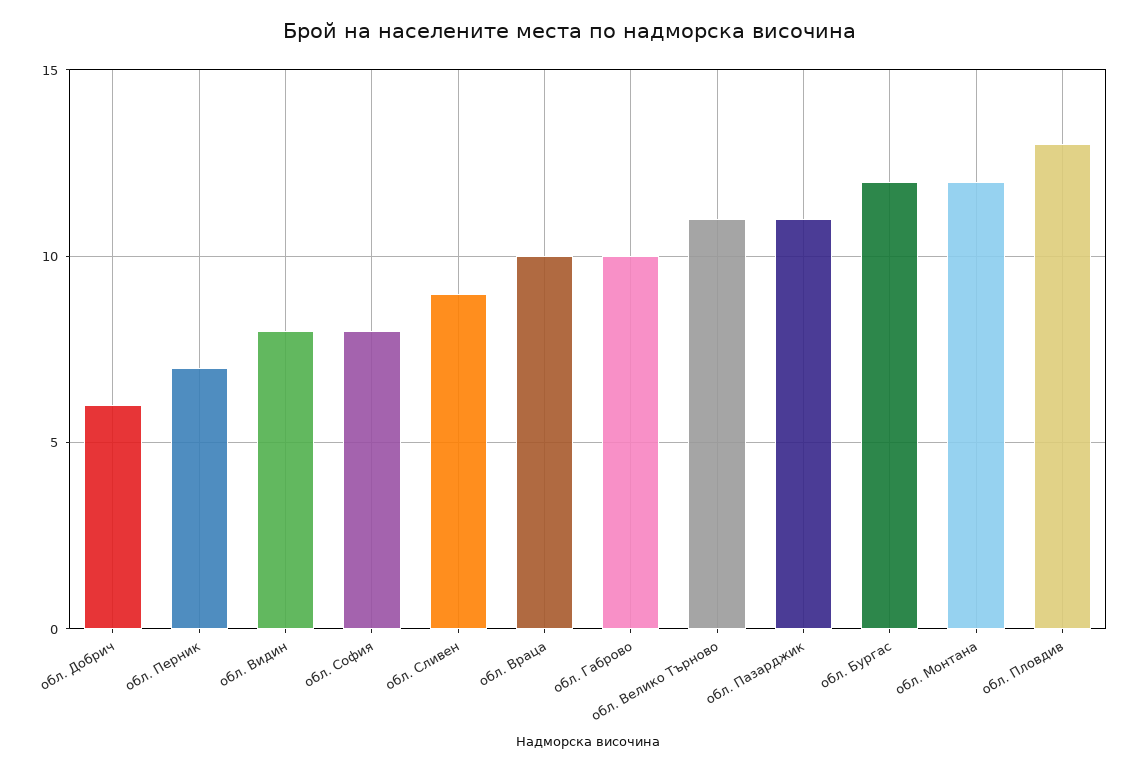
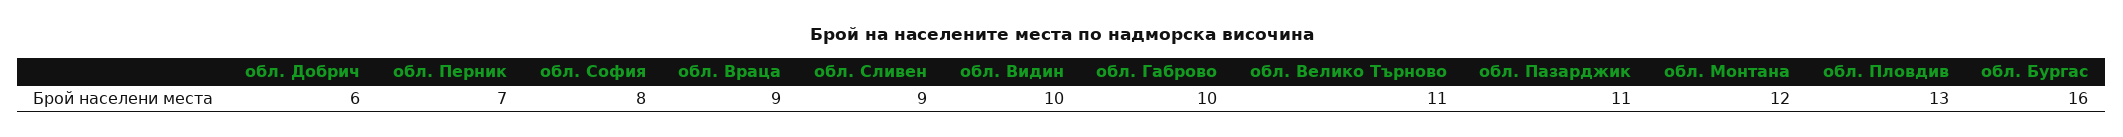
  {
    "обл. Добрич": 6,
    "обл. Перник": 7,
-   "обл. Видин": 8,
+   "обл. Видин": 10,
    "обл. София": 8,
    "обл. Сливен": 9,
-   "обл. Враца": 10,
+   "обл. Враца": 9,
    "обл. Габрово": 10,
    "обл. Велико Търново": 11,
    "обл. Пазарджик": 11,
-   "обл. Бургас": 12,
+   "обл. Бургас": 16,
    "обл. Монтана": 12,
    "обл. Пловдив": 13
  }

